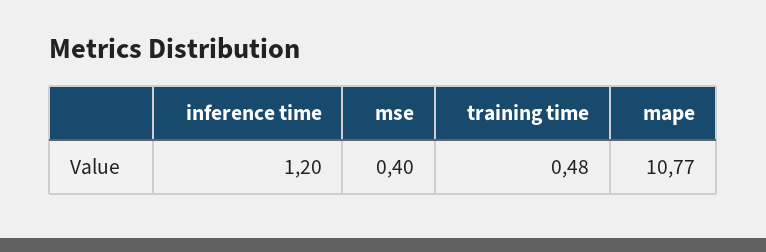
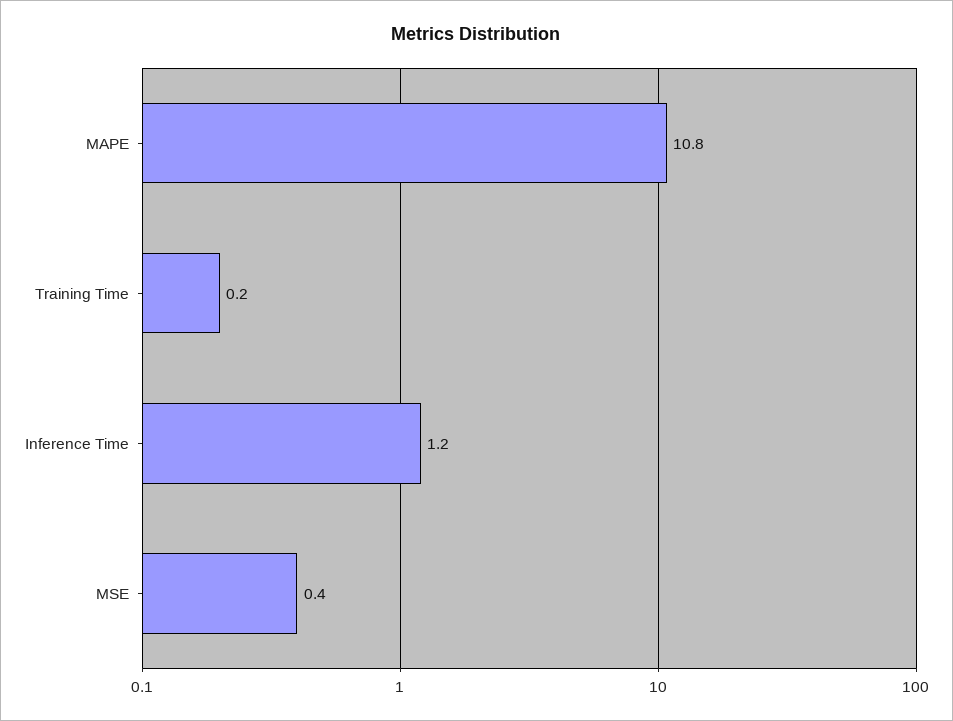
  {
    "inference time": 1.2,
    "mse": 0.4,
-   "training time": 0.48,
+   "training time": 0.2,
    "mape": 10.77
  }

